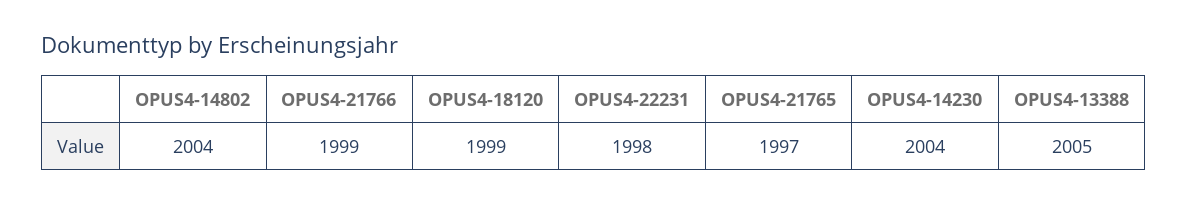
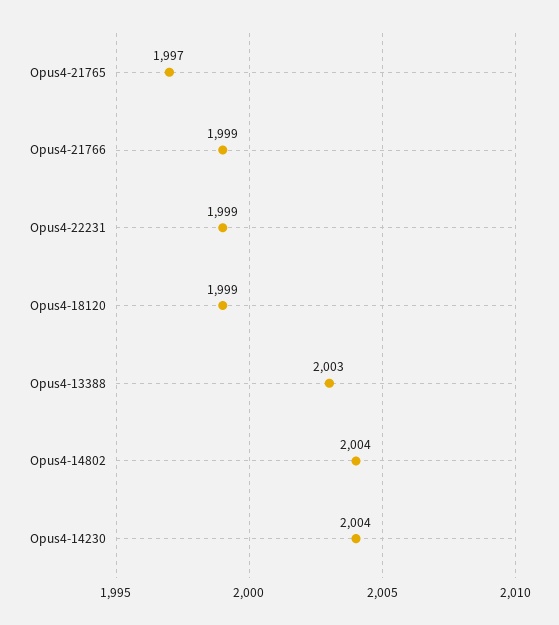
  {
    "OPUS4-14802": 2004,
    "OPUS4-21766": 1999,
    "OPUS4-18120": 1999,
-   "OPUS4-22231": 1998,
+   "OPUS4-22231": 1999,
    "OPUS4-21765": 1997,
    "OPUS4-14230": 2004,
-   "OPUS4-13388": 2005
+   "OPUS4-13388": 2003
  }

